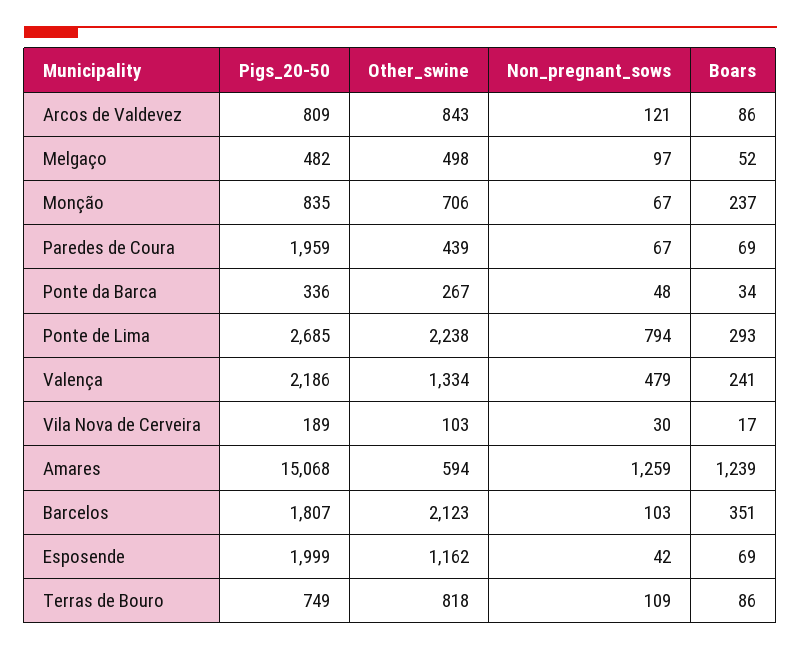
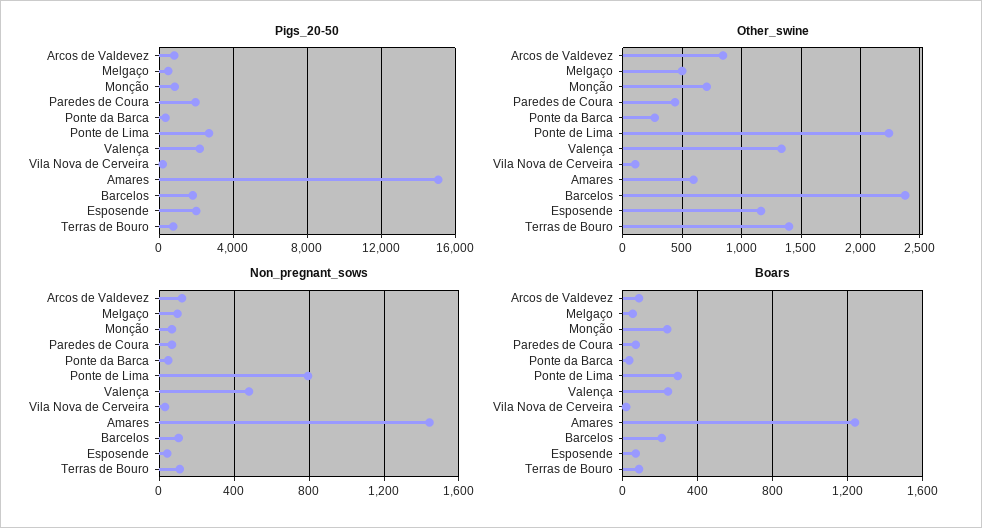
  {
    "Pigs_20-50": {
      "Arcos de Valdevez": 809,
      "Melgaço": 482,
      "Monção": 835,
      "Paredes de Coura": 1959,
      "Ponte da Barca": 336,
      "Ponte de Lima": 2685,
      "Valença": 2186,
      "Vila Nova de Cerveira": 189,
      "Amares": 15068,
      "Barcelos": 1807,
      "Esposende": 1999,
      "Terras de Bouro": 749
    },
    "Other_swine": {
      "Arcos de Valdevez": 843,
      "Melgaço": 498,
      "Monção": 706,
      "Paredes de Coura": 439,
      "Ponte da Barca": 267,
      "Ponte de Lima": 2238,
      "Valença": 1334,
      "Vila Nova de Cerveira": 103,
      "Amares": 594,
-     "Barcelos": 2123,
+     "Barcelos": 2400,
      "Esposende": 1162,
-     "Terras de Bouro": 818
+     "Terras de Bouro": 1400
    },
    "Non_pregnant_sows": {
      "Arcos de Valdevez": 121,
      "Melgaço": 97,
      "Monção": 67,
      "Paredes de Coura": 67,
      "Ponte da Barca": 48,
      "Ponte de Lima": 794,
      "Valença": 479,
      "Vila Nova de Cerveira": 30,
-     "Amares": 1259,
+     "Amares": 1450,
      "Barcelos": 103,
      "Esposende": 42,
      "Terras de Bouro": 109
    },
    "Boars": {
      "Arcos de Valdevez": 86,
      "Melgaço": 52,
      "Monção": 237,
      "Paredes de Coura": 69,
      "Ponte da Barca": 34,
      "Ponte de Lima": 293,
      "Valença": 241,
      "Vila Nova de Cerveira": 17,
      "Amares": 1239,
-     "Barcelos": 351,
+     "Barcelos": 200,
      "Esposende": 69,
      "Terras de Bouro": 86
    }
  }

